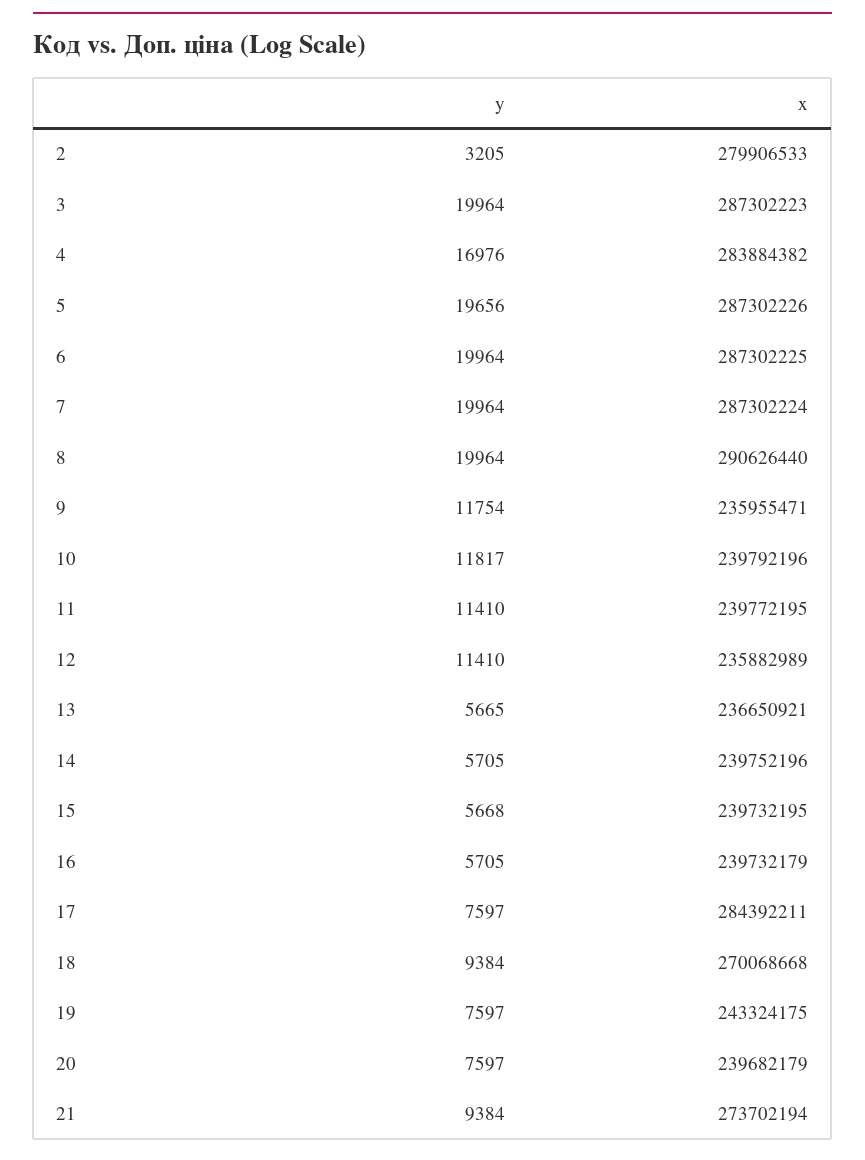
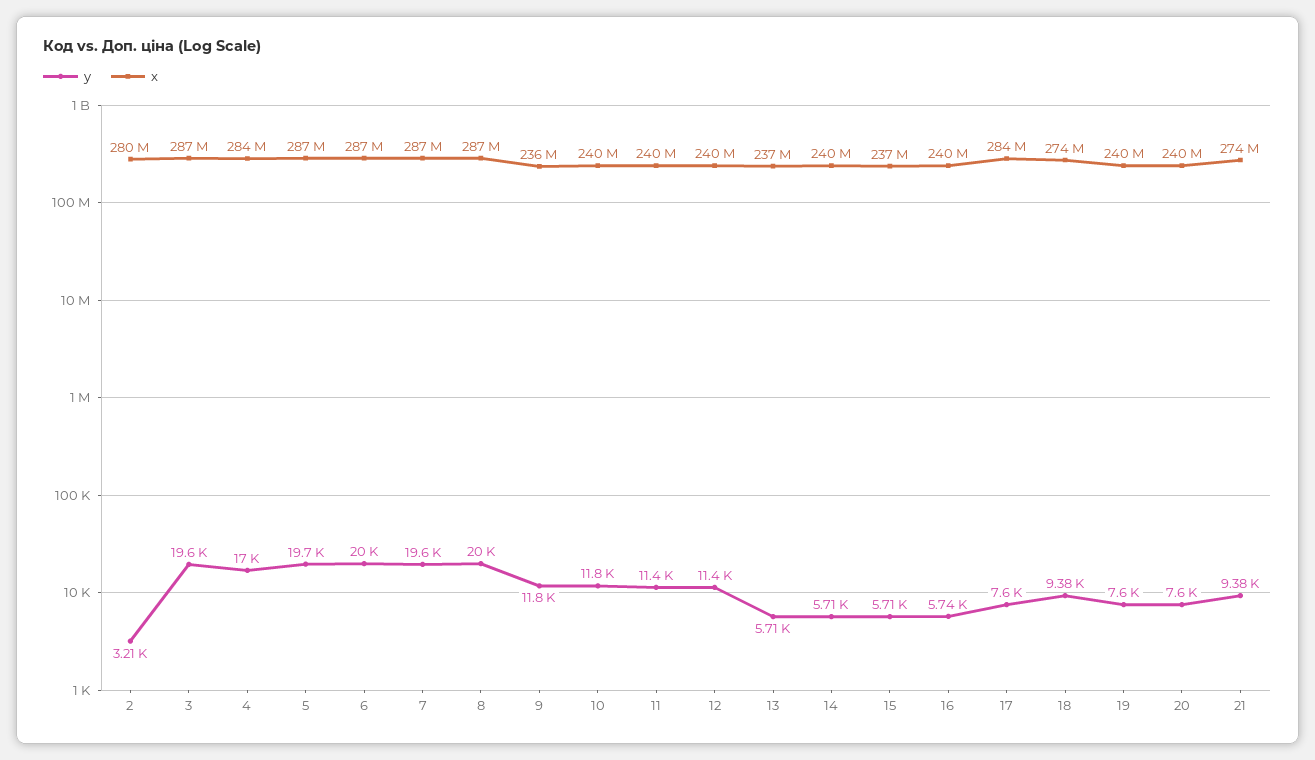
  {
    "y": {
      "2": 3205,
-     "3": 19964,
+     "3": 19600,
      "4": 16976,
      "5": 19656,
      "6": 19964,
-     "7": 19964,
+     "7": 19600,
      "8": 19964,
      "9": 11754,
      "10": 11817,
      "11": 11410,
      "12": 11410,
-     "13": 5665,
+     "13": 5710,
      "14": 5705,
-     "15": 5668,
+     "15": 5710,
-     "16": 5705,
+     "16": 5740,
      "17": 7597,
      "18": 9384,
      "19": 7597,
      "20": 7597,
      "21": 9384
    },
    "x": {
      "2": 279906533,
      "3": 287302223,
      "4": 283884382,
      "5": 287302226,
      "6": 287302225,
      "7": 287302224,
-     "8": 290626440,
+     "8": 287000000,
      "9": 235955471,
      "10": 239792196,
      "11": 239772195,
-     "12": 235882989,
+     "12": 240000000,
      "13": 236650921,
      "14": 239752196,
-     "15": 239732195,
+     "15": 237000000,
      "16": 239732179,
      "17": 284392211,
-     "18": 270068668,
+     "18": 274000000,
-     "19": 243324175,
+     "19": 240000000,
      "20": 239682179,
      "21": 273702194
    }
  }

